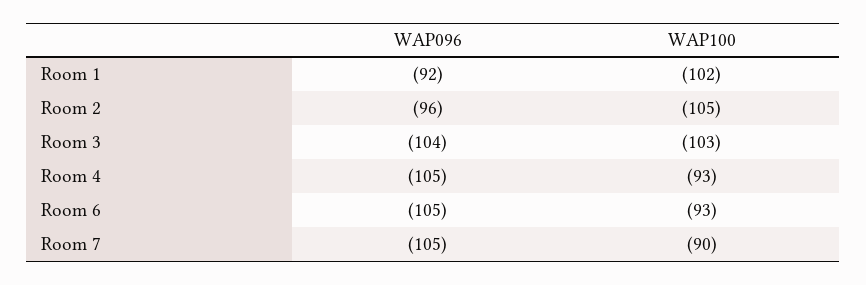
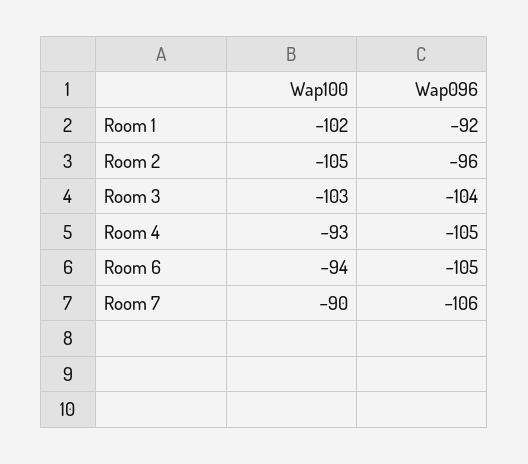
  {
    "WAP096": {
      "Room 1": -92,
      "Room 2": -96,
      "Room 3": -104,
      "Room 4": -105,
      "Room 6": -105,
-     "Room 7": -105
+     "Room 7": -106
    },
    "WAP100": {
      "Room 1": -102,
      "Room 2": -105,
      "Room 3": -103,
      "Room 4": -93,
-     "Room 6": -93,
+     "Room 6": -94,
      "Room 7": -90
    }
  }

